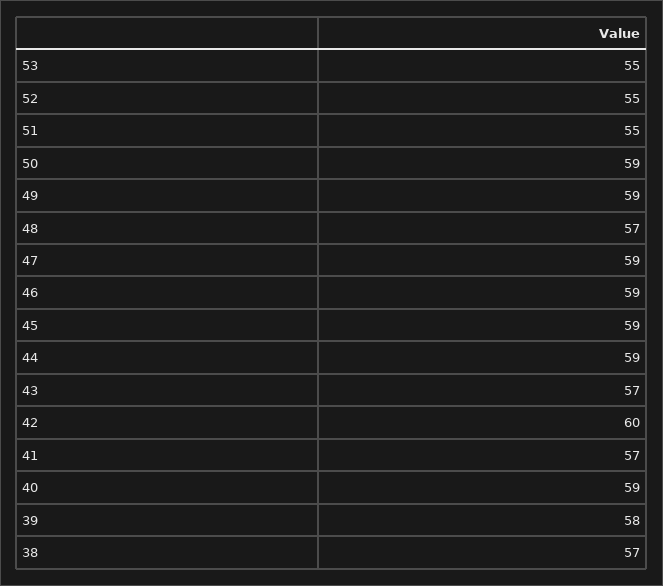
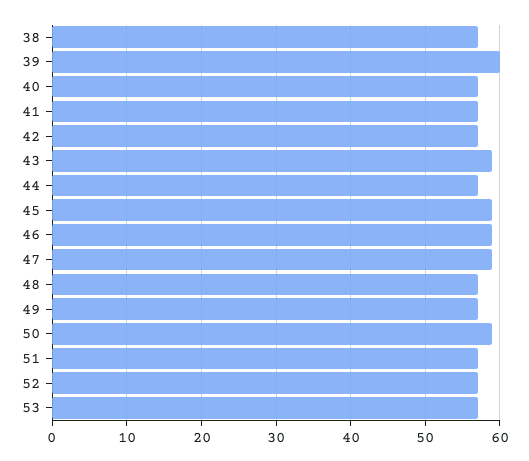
  {
-   "53": 55,
+   "53": 57,
-   "52": 55,
+   "52": 57,
-   "51": 55,
+   "51": 57,
    "50": 59,
-   "49": 59,
+   "49": 57,
    "48": 57,
    "47": 59,
    "46": 59,
    "45": 59,
-   "44": 59,
+   "44": 57,
-   "43": 57,
+   "43": 59,
-   "42": 60,
+   "42": 57,
    "41": 57,
-   "40": 59,
+   "40": 57,
-   "39": 58,
+   "39": 60,
    "38": 57
  }

